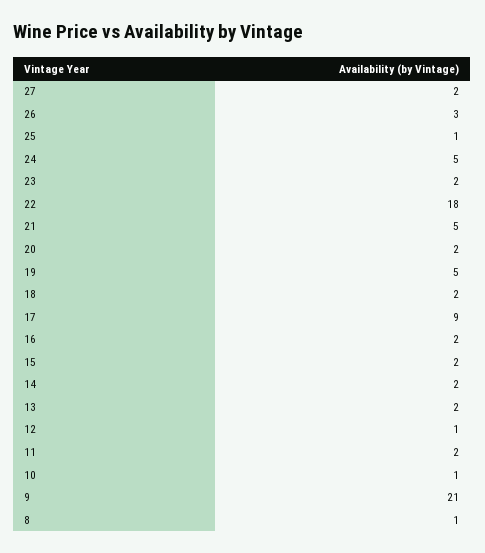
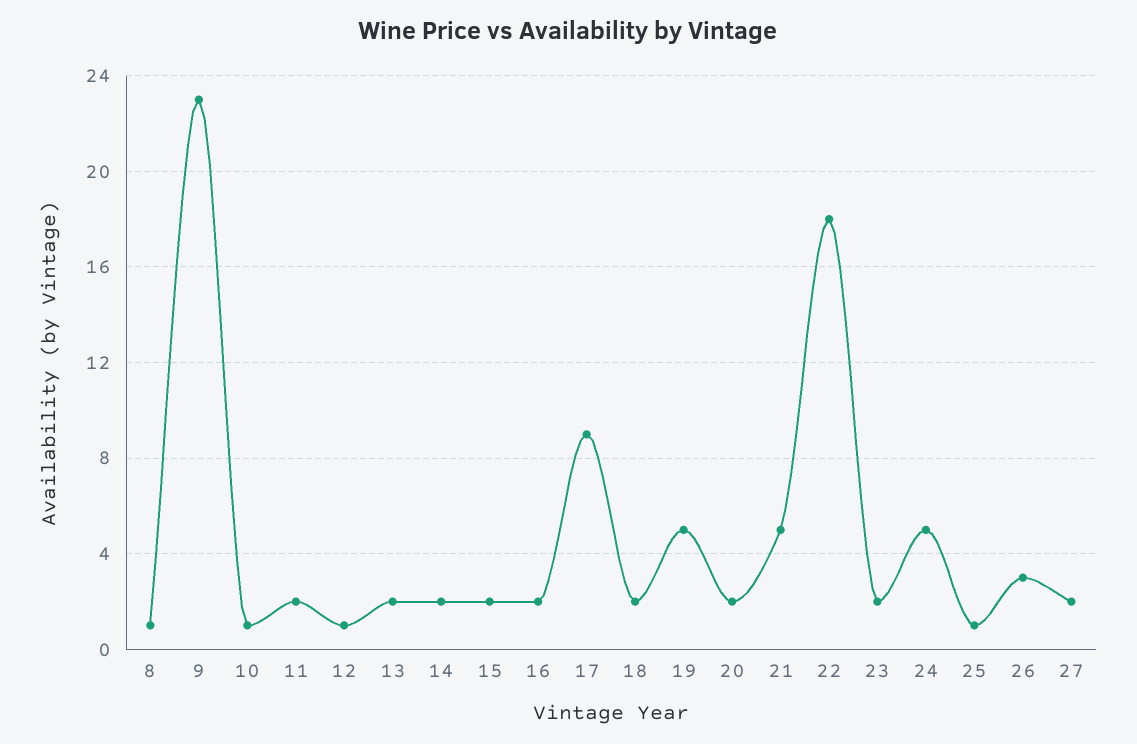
  {
    "27": 2,
    "26": 3,
    "25": 1,
    "24": 5,
    "23": 2,
    "22": 18,
    "21": 5,
    "20": 2,
    "19": 5,
    "18": 2,
    "17": 9,
    "16": 2,
    "15": 2,
    "14": 2,
    "13": 2,
    "12": 1,
    "11": 2,
    "10": 1,
-   "9": 21,
+   "9": 23,
    "8": 1
  }

